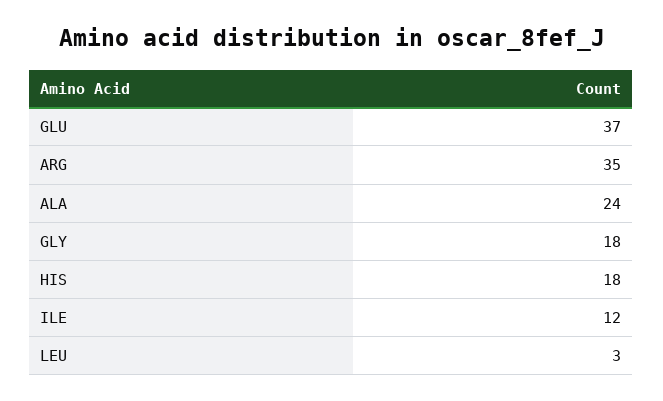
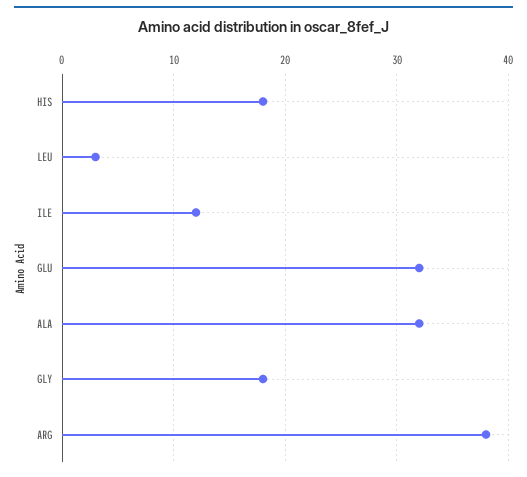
  {
-   "GLU": 37,
+   "GLU": 32,
-   "ARG": 35,
+   "ARG": 38,
-   "ALA": 24,
+   "ALA": 32,
    "GLY": 18,
    "HIS": 18,
    "ILE": 12,
    "LEU": 3
  }

